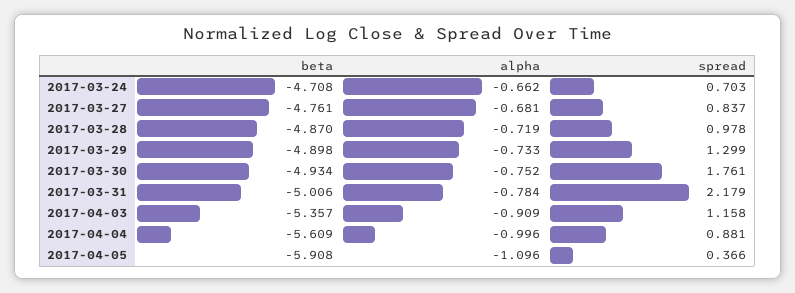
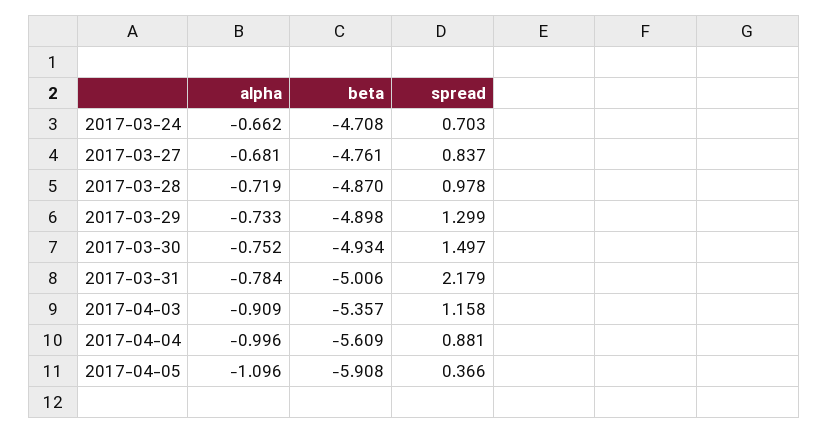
  {
    "beta": {
      "2017-03-24": -4.708,
      "2017-03-27": -4.761,
      "2017-03-28": -4.87,
      "2017-03-29": -4.898,
      "2017-03-30": -4.934,
      "2017-03-31": -5.006,
      "2017-04-03": -5.357,
      "2017-04-04": -5.609,
      "2017-04-05": -5.908
    },
    "alpha": {
      "2017-03-24": -0.662,
      "2017-03-27": -0.681,
      "2017-03-28": -0.719,
      "2017-03-29": -0.733,
      "2017-03-30": -0.752,
      "2017-03-31": -0.784,
      "2017-04-03": -0.909,
      "2017-04-04": -0.996,
      "2017-04-05": -1.096
    },
    "spread": {
      "2017-03-24": 0.703,
      "2017-03-27": 0.837,
      "2017-03-28": 0.978,
      "2017-03-29": 1.299,
-     "2017-03-30": 1.761,
+     "2017-03-30": 1.497,
      "2017-03-31": 2.179,
      "2017-04-03": 1.158,
      "2017-04-04": 0.881,
      "2017-04-05": 0.366
    }
  }

